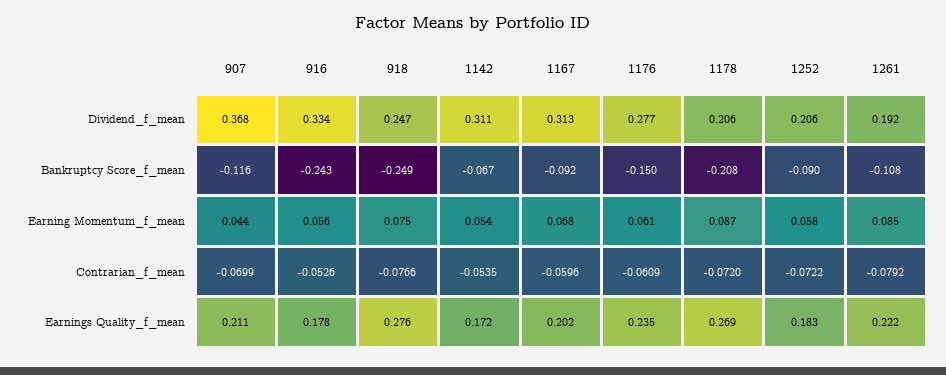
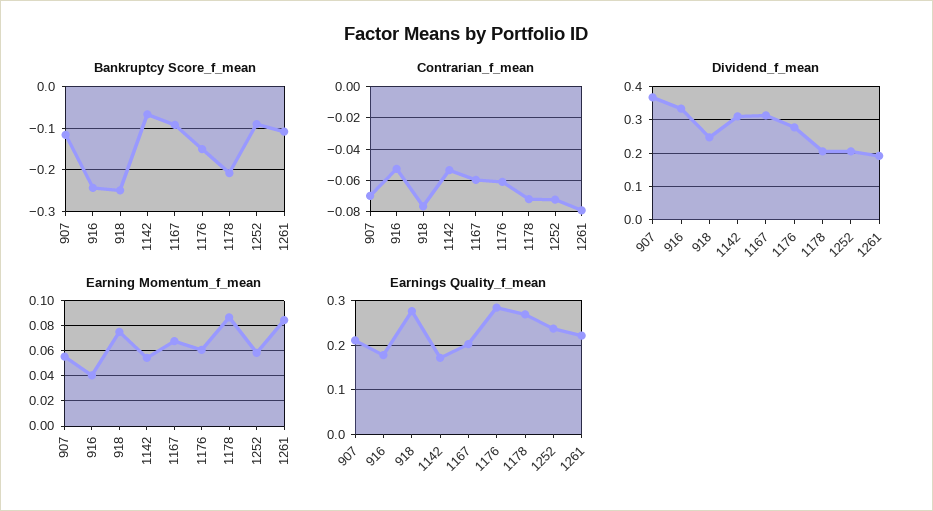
  {
    "Dividend_f_mean": {
      "907": 0.368,
      "916": 0.334,
      "918": 0.247,
      "1142": 0.311,
      "1167": 0.313,
      "1176": 0.277,
      "1178": 0.206,
      "1252": 0.206,
      "1261": 0.192
    },
    "Bankruptcy Score_f_mean": {
      "907": -0.116,
      "916": -0.243,
      "918": -0.249,
      "1142": -0.067,
      "1167": -0.092,
      "1176": -0.15,
      "1178": -0.208,
      "1252": -0.09,
      "1261": -0.108
    },
    "Earning Momentum_f_mean": {
-     "907": 0.044,
+     "907": 0.055,
-     "916": 0.056,
+     "916": 0.04,
      "918": 0.075,
      "1142": 0.054,
      "1167": 0.068,
      "1176": 0.061,
      "1178": 0.087,
      "1252": 0.058,
      "1261": 0.085
    },
    "Contrarian_f_mean": {
      "907": -0.0699,
      "916": -0.0526,
      "918": -0.0766,
      "1142": -0.0535,
      "1167": -0.0596,
      "1176": -0.0609,
      "1178": -0.072,
      "1252": -0.0722,
      "1261": -0.0792
    },
    "Earnings Quality_f_mean": {
      "907": 0.211,
      "916": 0.178,
      "918": 0.276,
      "1142": 0.172,
      "1167": 0.202,
-     "1176": 0.235,
+     "1176": 0.28,
      "1178": 0.269,
-     "1252": 0.183,
+     "1252": 0.24,
      "1261": 0.222
    }
  }

